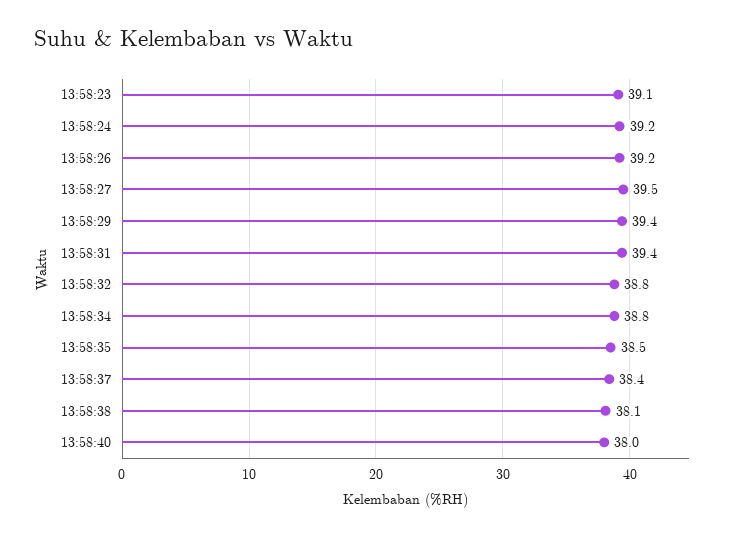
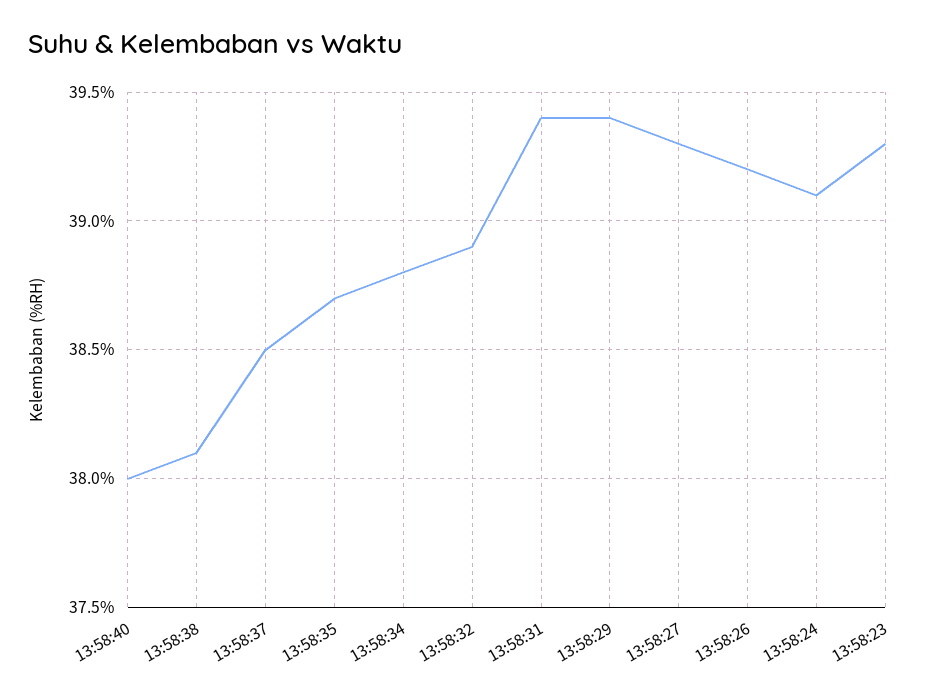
  {
-   "13:58:23": 39.1,
+   "13:58:23": 39.3,
-   "13:58:24": 39.2,
+   "13:58:24": 39.1,
    "13:58:26": 39.2,
-   "13:58:27": 39.5,
+   "13:58:27": 39.3,
    "13:58:29": 39.4,
    "13:58:31": 39.4,
-   "13:58:32": 38.8,
+   "13:58:32": 38.9,
    "13:58:34": 38.8,
-   "13:58:35": 38.5,
+   "13:58:35": 38.7,
-   "13:58:37": 38.4,
+   "13:58:37": 38.5,
    "13:58:38": 38.1,
    "13:58:40": 38
  }

